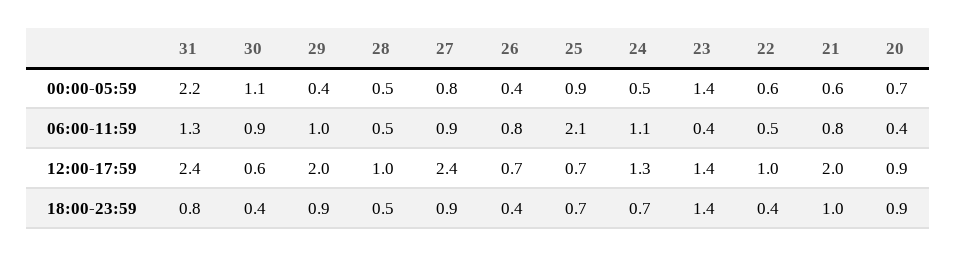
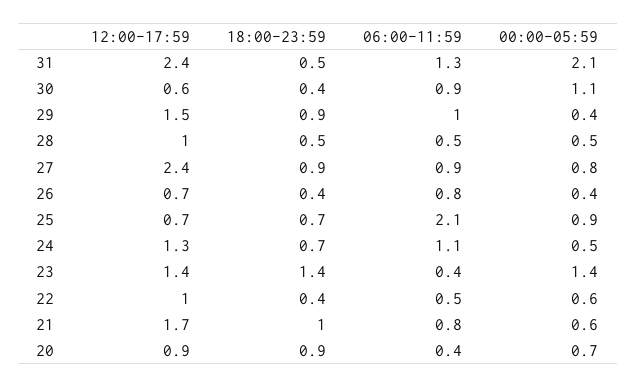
  {
    "31": {
-     "00:00-05:59": 2.2,
+     "00:00-05:59": 2.1,
      "06:00-11:59": 1.3,
      "12:00-17:59": 2.4,
-     "18:00-23:59": 0.8
+     "18:00-23:59": 0.5
    },
    "30": {
      "00:00-05:59": 1.1,
      "06:00-11:59": 0.9,
      "12:00-17:59": 0.6,
      "18:00-23:59": 0.4
    },
    "29": {
      "00:00-05:59": 0.4,
      "06:00-11:59": 1,
-     "12:00-17:59": 2,
+     "12:00-17:59": 1.5,
      "18:00-23:59": 0.9
    },
    "28": {
      "00:00-05:59": 0.5,
      "06:00-11:59": 0.5,
      "12:00-17:59": 1,
      "18:00-23:59": 0.5
    },
    "27": {
      "00:00-05:59": 0.8,
      "06:00-11:59": 0.9,
      "12:00-17:59": 2.4,
      "18:00-23:59": 0.9
    },
    "26": {
      "00:00-05:59": 0.4,
      "06:00-11:59": 0.8,
      "12:00-17:59": 0.7,
      "18:00-23:59": 0.4
    },
    "25": {
      "00:00-05:59": 0.9,
      "06:00-11:59": 2.1,
      "12:00-17:59": 0.7,
      "18:00-23:59": 0.7
    },
    "24": {
      "00:00-05:59": 0.5,
      "06:00-11:59": 1.1,
      "12:00-17:59": 1.3,
      "18:00-23:59": 0.7
    },
    "23": {
      "00:00-05:59": 1.4,
      "06:00-11:59": 0.4,
      "12:00-17:59": 1.4,
      "18:00-23:59": 1.4
    },
    "22": {
      "00:00-05:59": 0.6,
      "06:00-11:59": 0.5,
      "12:00-17:59": 1,
      "18:00-23:59": 0.4
    },
    "21": {
      "00:00-05:59": 0.6,
      "06:00-11:59": 0.8,
-     "12:00-17:59": 2,
+     "12:00-17:59": 1.7,
      "18:00-23:59": 1
    },
    "20": {
      "00:00-05:59": 0.7,
      "06:00-11:59": 0.4,
      "12:00-17:59": 0.9,
      "18:00-23:59": 0.9
    }
  }

